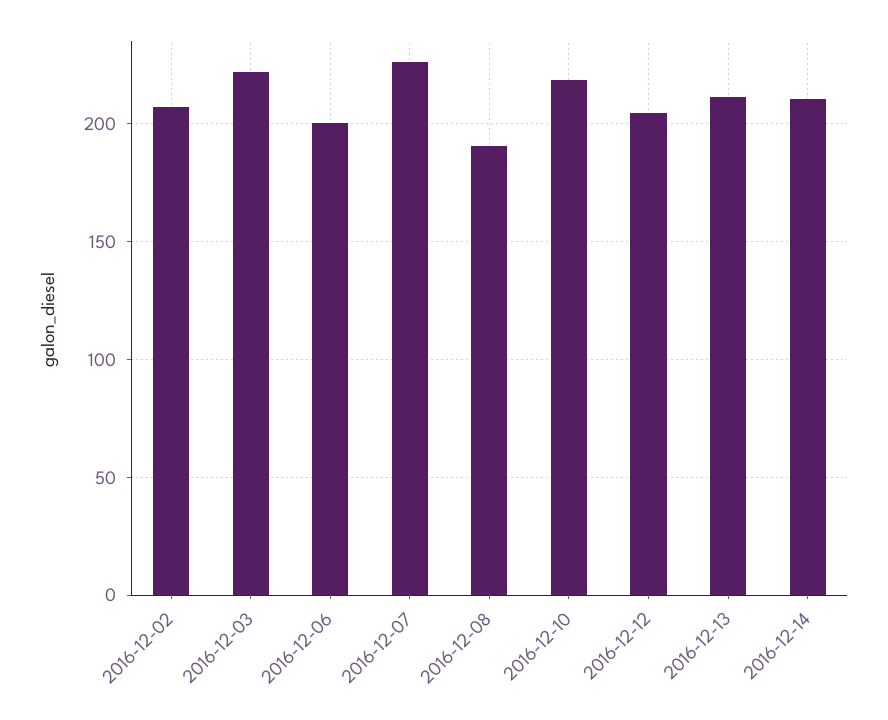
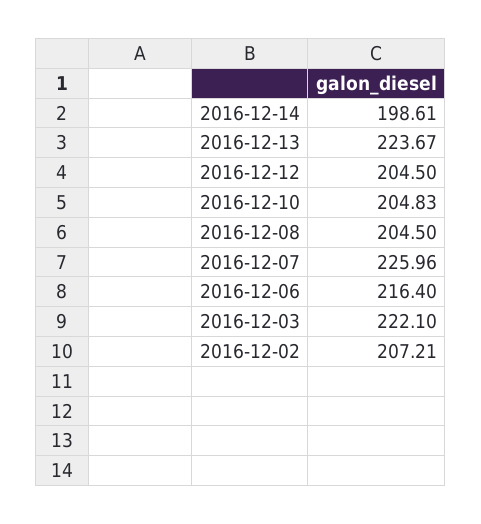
  {
    "2016-12-02": 207.21,
    "2016-12-03": 222.1,
-   "2016-12-06": 200,
+   "2016-12-06": 216.4,
    "2016-12-07": 225.96,
-   "2016-12-08": 190,
+   "2016-12-08": 204.5,
-   "2016-12-10": 220,
+   "2016-12-10": 204.83,
    "2016-12-12": 204.5,
-   "2016-12-13": 210,
+   "2016-12-13": 223.67,
-   "2016-12-14": 210
+   "2016-12-14": 198.61
  }

